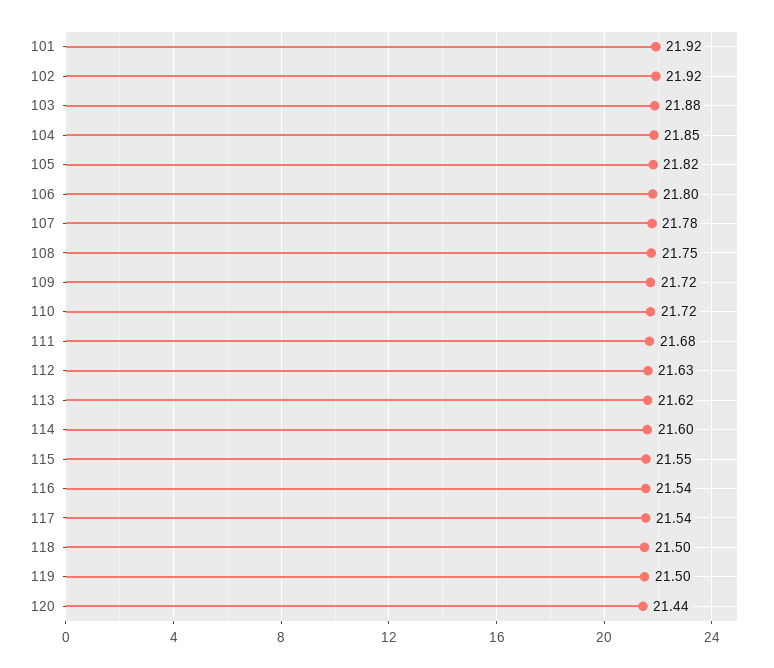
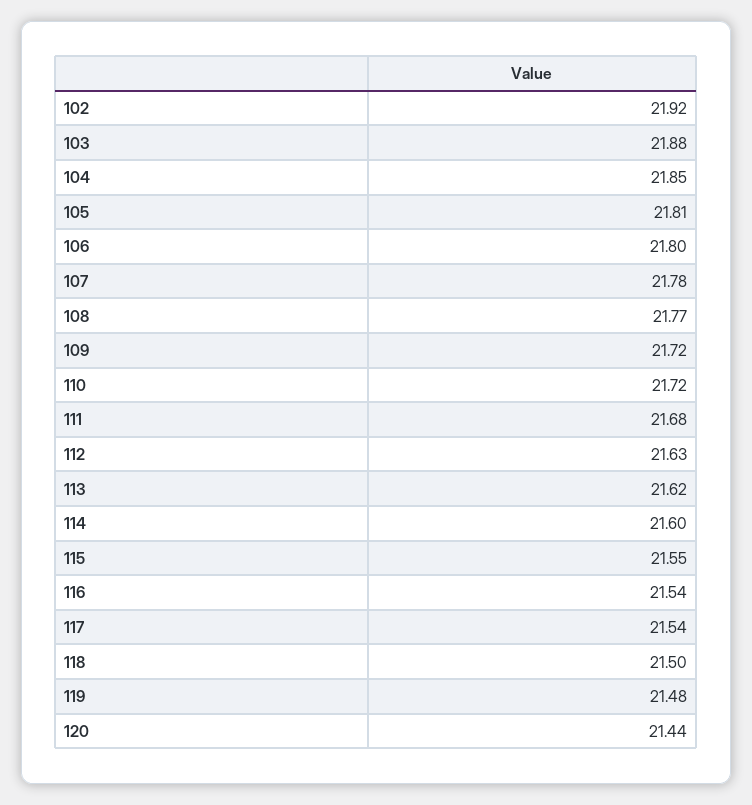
  {
-   "101": 21.92,
    "102": 21.92,
    "103": 21.88,
    "104": 21.85,
-   "105": 21.82,
+   "105": 21.81,
    "106": 21.8,
    "107": 21.78,
-   "108": 21.75,
+   "108": 21.77,
    "109": 21.72,
    "110": 21.72,
    "111": 21.68,
    "112": 21.63,
    "113": 21.62,
    "114": 21.6,
    "115": 21.55,
    "116": 21.54,
    "117": 21.54,
    "118": 21.5,
-   "119": 21.5,
+   "119": 21.48,
    "120": 21.44
  }

